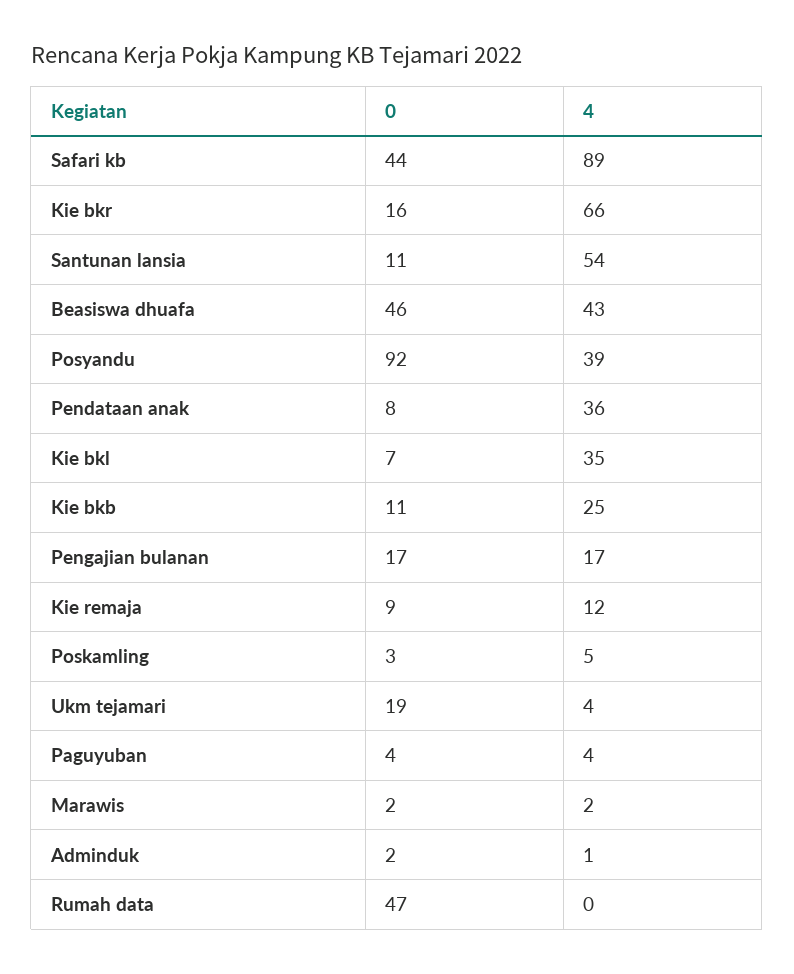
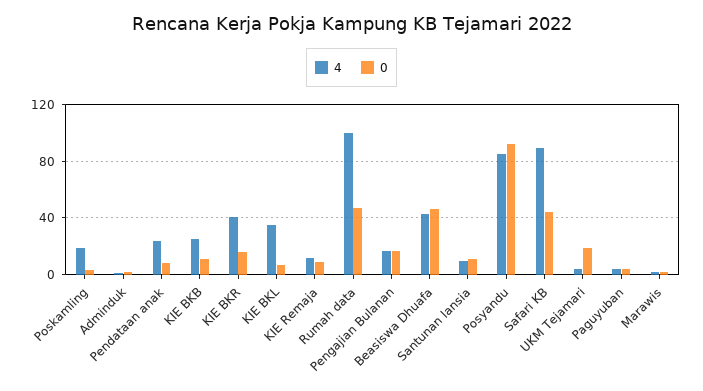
  {
    "0": {
      "Safari kb": 44,
      "Kie bkr": 16,
      "Santunan lansia": 11,
      "Beasiswa dhuafa": 46,
      "Posyandu": 92,
      "Pendataan anak": 8,
      "Kie bkl": 7,
      "Kie bkb": 11,
      "Pengajian bulanan": 17,
      "Kie remaja": 9,
      "Poskamling": 3,
      "Ukm tejamari": 19,
      "Paguyuban": 4,
      "Marawis": 2,
      "Adminduk": 2,
      "Rumah data": 47
    },
    "4": {
      "Safari kb": 89,
-     "Kie bkr": 66,
+     "Kie bkr": 40,
-     "Santunan lansia": 54,
+     "Santunan lansia": 10,
      "Beasiswa dhuafa": 43,
-     "Posyandu": 39,
+     "Posyandu": 85,
-     "Pendataan anak": 36,
+     "Pendataan anak": 25,
      "Kie bkl": 35,
      "Kie bkb": 25,
      "Pengajian bulanan": 17,
      "Kie remaja": 12,
-     "Poskamling": 5,
+     "Poskamling": 20,
      "Ukm tejamari": 4,
      "Paguyuban": 4,
      "Marawis": 2,
      "Adminduk": 1,
-     "Rumah data": 0
+     "Rumah data": 100
    }
  }

